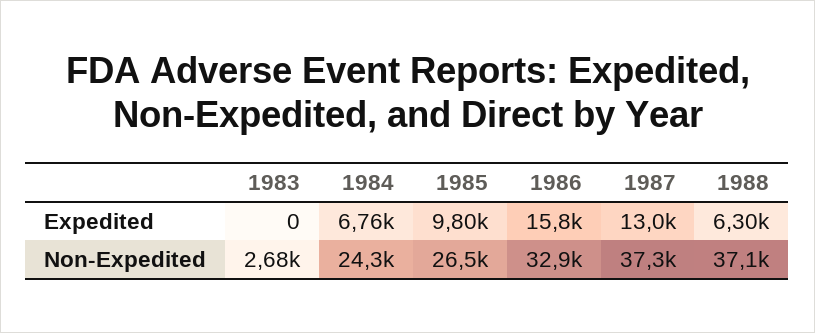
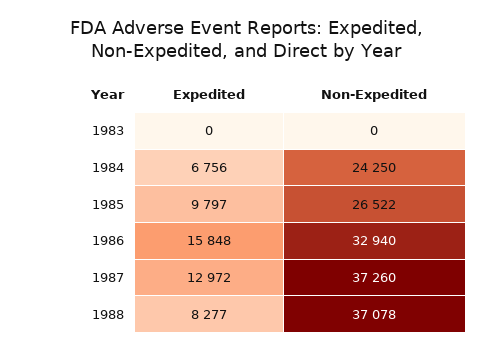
  {
    "1983": {
      "Expedited": 0,
-     "Non-Expedited": 2680
+     "Non-Expedited": 0
    },
    "1984": {
      "Expedited": 6756,
      "Non-Expedited": 24250
    },
    "1985": {
      "Expedited": 9797,
      "Non-Expedited": 26522
    },
    "1986": {
      "Expedited": 15848,
      "Non-Expedited": 32940
    },
    "1987": {
      "Expedited": 12972,
      "Non-Expedited": 37260
    },
    "1988": {
-     "Expedited": 6300,
+     "Expedited": 8277,
      "Non-Expedited": 37078
    }
  }

